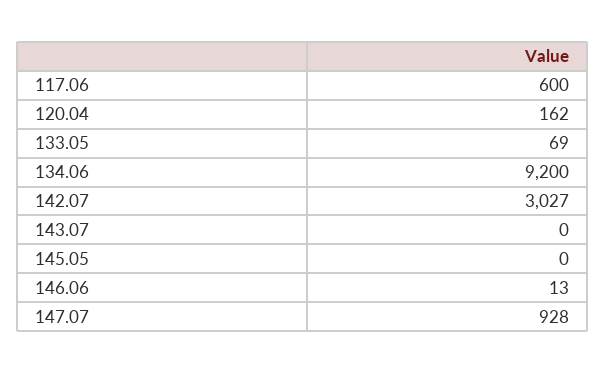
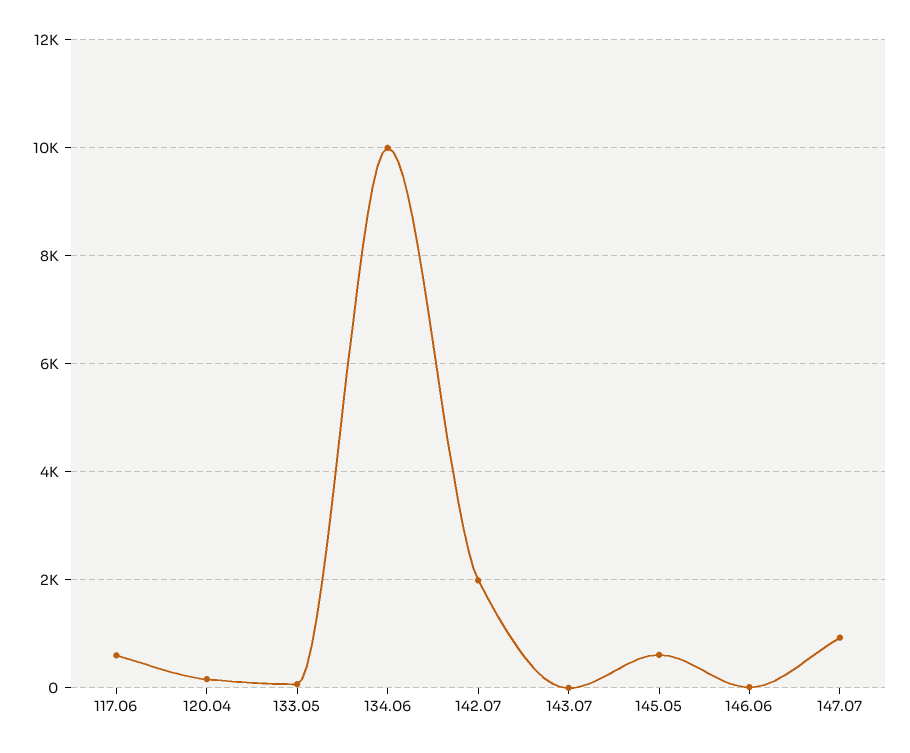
  {
    "117.06": 600,
    "120.04": 162,
    "133.05": 69,
-   "134.06": 9200,
+   "134.06": 10000,
-   "142.07": 3027,
+   "142.07": 2000,
    "143.07": 0,
-   "145.05": 0,
+   "145.05": 600,
    "146.06": 13,
    "147.07": 928
  }

